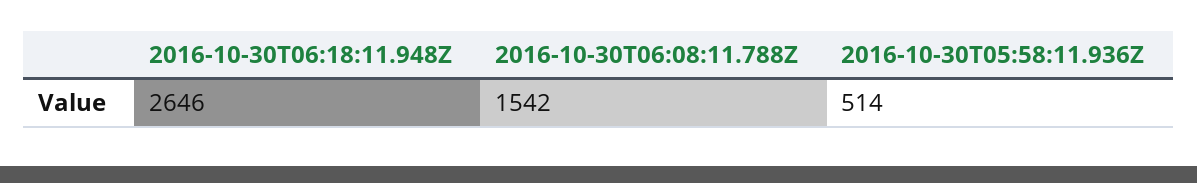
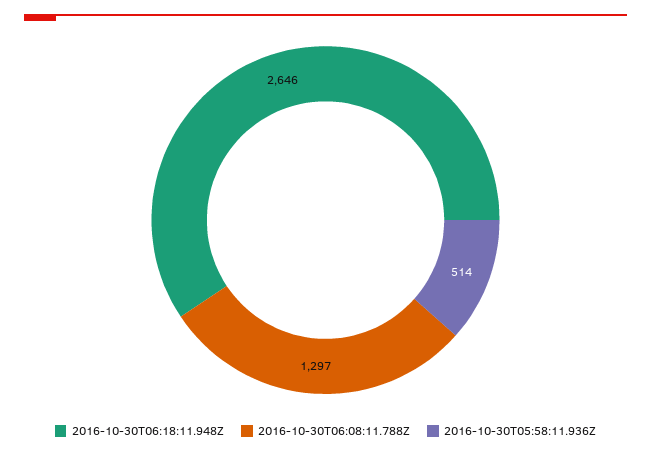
  {
    "2016-10-30T06:18:11.948Z": 2646,
-   "2016-10-30T06:08:11.788Z": 1542,
+   "2016-10-30T06:08:11.788Z": 1297,
    "2016-10-30T05:58:11.936Z": 514
  }

